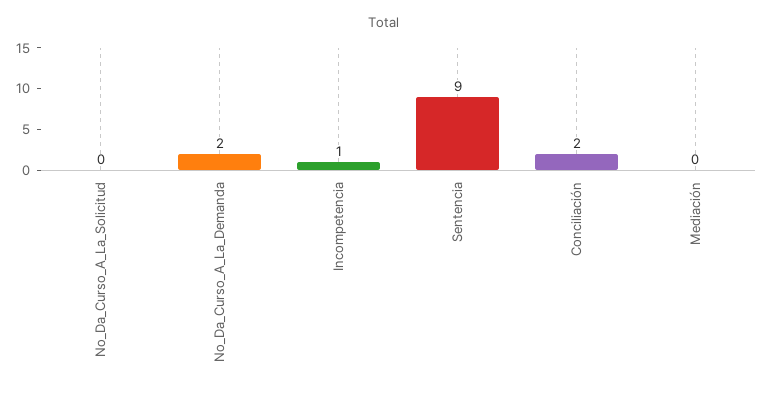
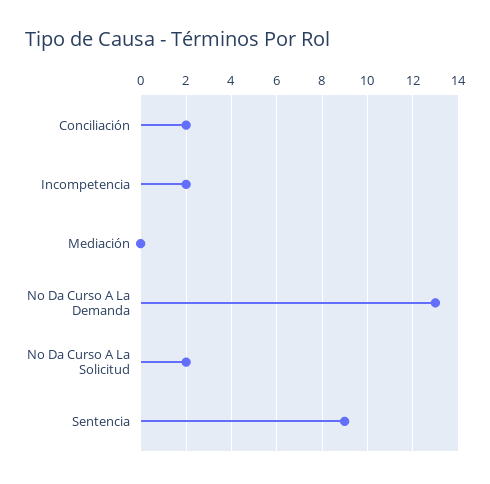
  {
-   "No_Da_Curso_A_La_Solicitud": 0,
+   "No_Da_Curso_A_La_Solicitud": 2,
-   "No_Da_Curso_A_La_Demanda": 2,
+   "No_Da_Curso_A_La_Demanda": 13,
-   "Incompetencia": 1,
+   "Incompetencia": 2,
    "Sentencia": 9,
    "Conciliación": 2,
    "Mediación": 0
  }

